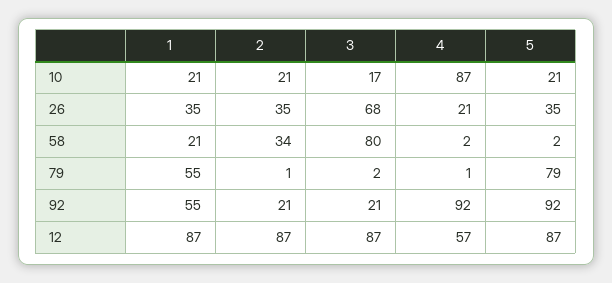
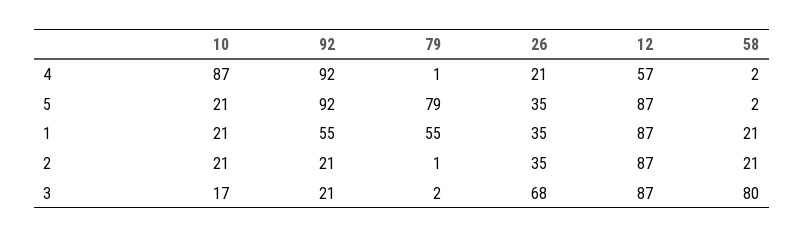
  {
    "1": {
      "10": 21,
      "26": 35,
      "58": 21,
      "79": 55,
      "92": 55,
      "12": 87
    },
    "2": {
      "10": 21,
      "26": 35,
-     "58": 34,
+     "58": 21,
      "79": 1,
      "92": 21,
      "12": 87
    },
    "3": {
      "10": 17,
      "26": 68,
      "58": 80,
      "79": 2,
      "92": 21,
      "12": 87
    },
    "4": {
      "10": 87,
      "26": 21,
      "58": 2,
      "79": 1,
      "92": 92,
      "12": 57
    },
    "5": {
      "10": 21,
      "26": 35,
      "58": 2,
      "79": 79,
      "92": 92,
      "12": 87
    }
  }

